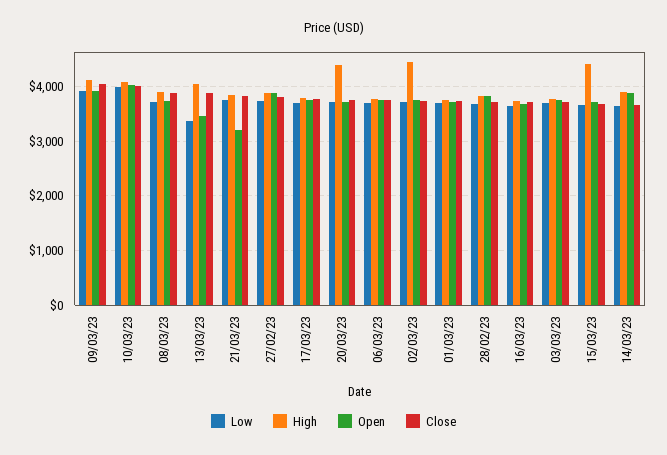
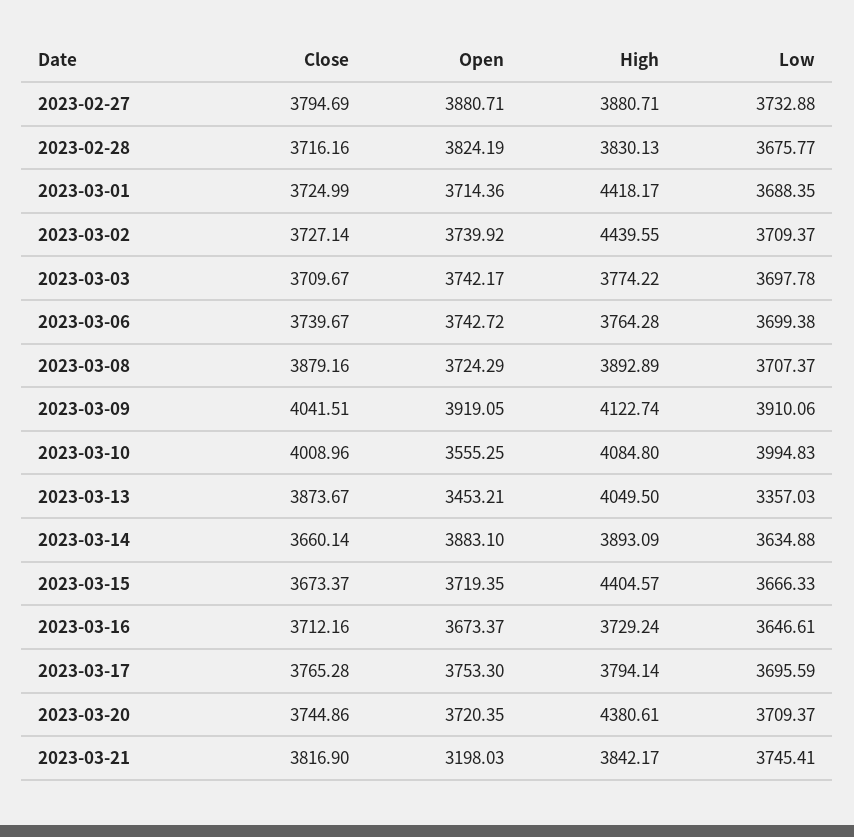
  {
    "Low": {
      "09/03/23": 3910.06,
      "10/03/23": 3994.83,
      "08/03/23": 3707.37,
      "13/03/23": 3357.03,
      "21/03/23": 3745.41,
      "27/02/23": 3732.88,
      "17/03/23": 3695.59,
      "20/03/23": 3709.37,
      "06/03/23": 3699.38,
      "02/03/23": 3709.37,
      "01/03/23": 3688.35,
      "28/02/23": 3675.77,
      "16/03/23": 3646.61,
      "03/03/23": 3697.78,
      "15/03/23": 3666.33,
      "14/03/23": 3634.88
    },
    "High": {
      "09/03/23": 4122.74,
      "10/03/23": 4084.8,
      "08/03/23": 3892.89,
      "13/03/23": 4049.5,
      "21/03/23": 3842.17,
      "27/02/23": 3880.71,
      "17/03/23": 3794.14,
      "20/03/23": 4380.61,
      "06/03/23": 3764.28,
      "02/03/23": 4439.55,
-     "01/03/23": 3800,
+     "01/03/23": 4418.17,
      "28/02/23": 3830.13,
      "16/03/23": 3729.24,
      "03/03/23": 3774.22,
      "15/03/23": 4404.57,
      "14/03/23": 3893.09
    },
    "Open": {
      "09/03/23": 3919.05,
-     "10/03/23": 4000,
+     "10/03/23": 3555.25,
      "08/03/23": 3724.29,
      "13/03/23": 3453.21,
      "21/03/23": 3198.03,
      "27/02/23": 3880.71,
      "17/03/23": 3753.3,
      "20/03/23": 3720.35,
      "06/03/23": 3742.72,
      "02/03/23": 3739.92,
      "01/03/23": 3714.36,
      "28/02/23": 3824.19,
      "16/03/23": 3673.37,
      "03/03/23": 3742.17,
      "15/03/23": 3719.35,
      "14/03/23": 3883.1
    },
    "Close": {
      "09/03/23": 4041.51,
      "10/03/23": 4008.96,
      "08/03/23": 3879.16,
      "13/03/23": 3873.67,
      "21/03/23": 3816.9,
      "27/02/23": 3794.69,
      "17/03/23": 3765.28,
      "20/03/23": 3744.86,
      "06/03/23": 3739.67,
      "02/03/23": 3727.14,
      "01/03/23": 3724.99,
      "28/02/23": 3716.16,
      "16/03/23": 3712.16,
      "03/03/23": 3709.67,
      "15/03/23": 3673.37,
      "14/03/23": 3660.14
    }
  }

